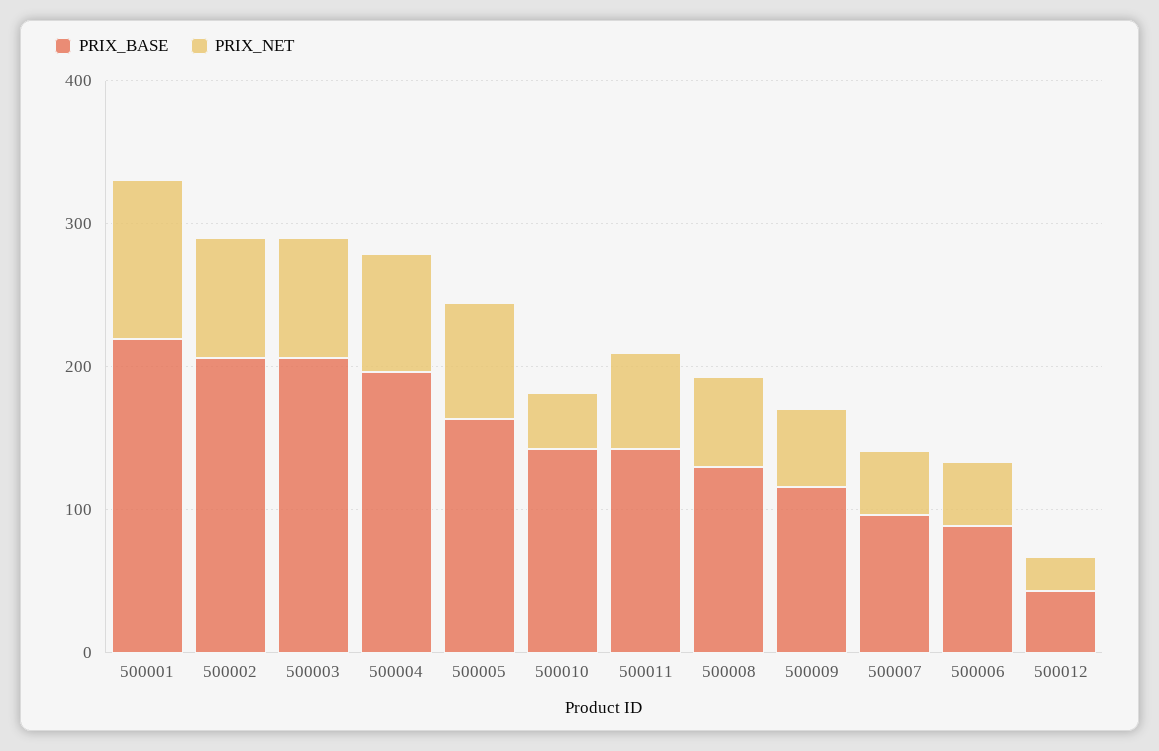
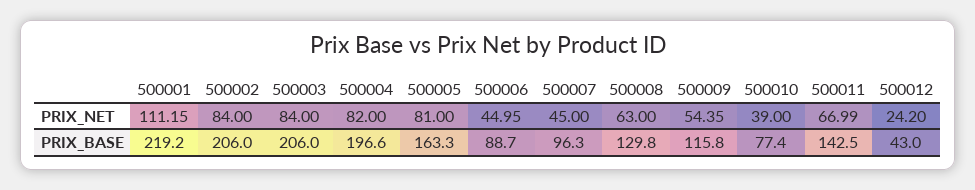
  {
    "PRIX_BASE": {
      "500001": 219.2,
      "500002": 206,
      "500003": 206,
      "500004": 196.6,
      "500005": 163.3,
-     "500010": 140,
+     "500010": 77.4,
      "500011": 142.5,
      "500008": 129.8,
      "500009": 115.8,
      "500007": 96.3,
      "500006": 88.7,
      "500012": 43
    },
    "PRIX_NET": {
      "500001": 111.15,
      "500002": 84,
      "500003": 84,
      "500004": 82,
      "500005": 81,
      "500010": 39,
      "500011": 66.99,
      "500008": 63,
      "500009": 54.35,
      "500007": 45,
      "500006": 44.95,
      "500012": 24.2
    }
  }

